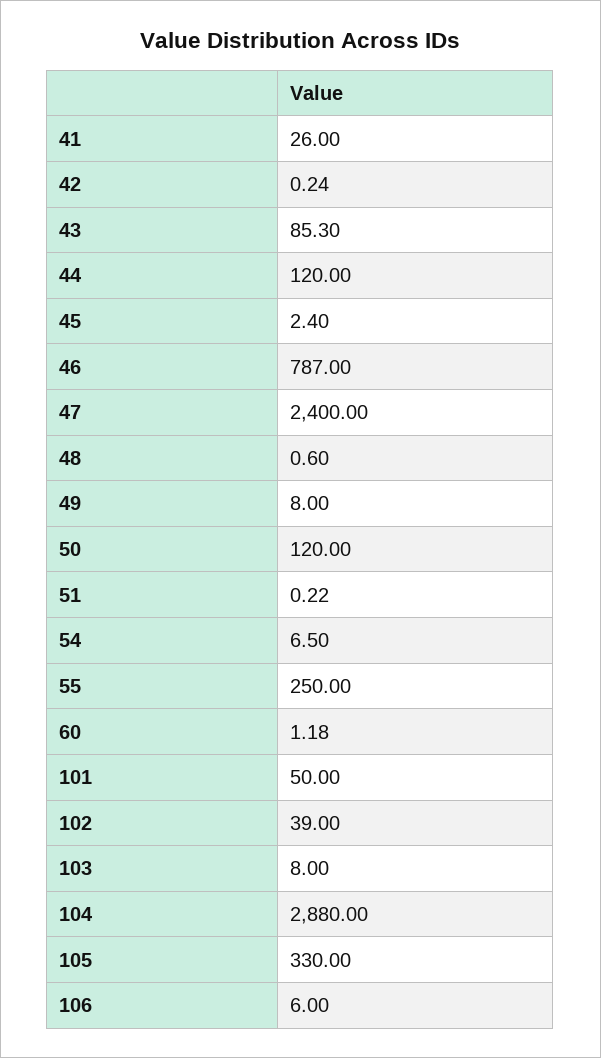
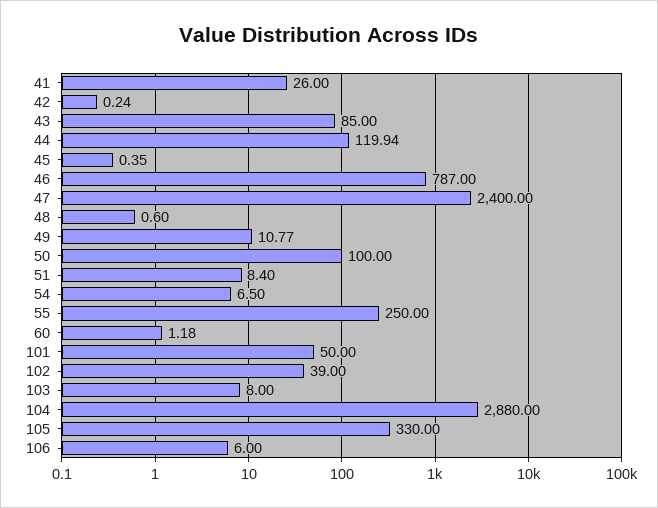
  {
    "41": 26,
    "42": 0.24,
-   "43": 85.3,
+   "43": 85,
-   "44": 120,
+   "44": 119.94,
-   "45": 2.4,
+   "45": 0.35,
    "46": 787,
    "47": 2400,
    "48": 0.6,
-   "49": 8,
+   "49": 10.77,
-   "50": 120,
+   "50": 100,
-   "51": 0.22,
+   "51": 8.4,
    "54": 6.5,
    "55": 250,
    "60": 1.18,
    "101": 50,
    "102": 39,
    "103": 8,
    "104": 2880,
    "105": 330,
    "106": 6
  }

